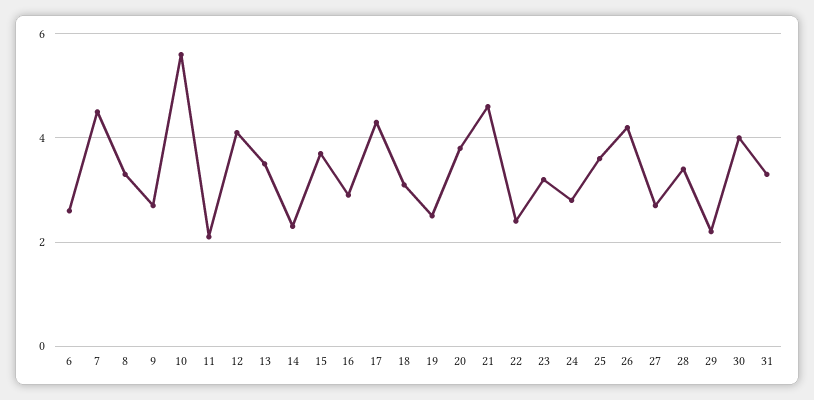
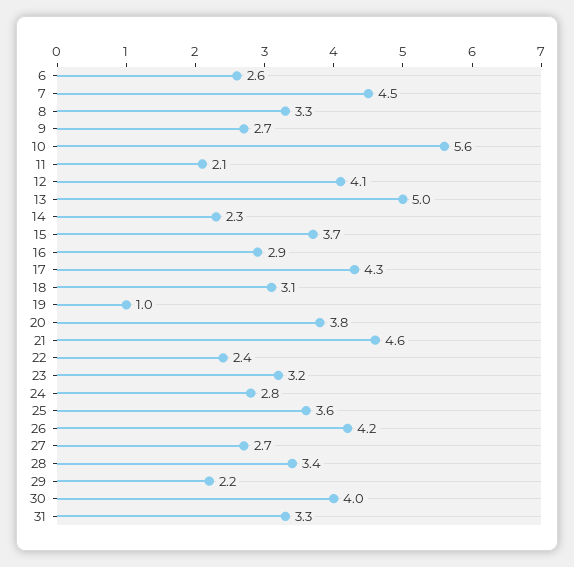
  {
    "6": 2.6,
    "7": 4.5,
    "8": 3.3,
    "9": 2.7,
    "10": 5.6,
    "11": 2.1,
    "12": 4.1,
-   "13": 3.5,
+   "13": 5,
    "14": 2.3,
    "15": 3.7,
    "16": 2.9,
    "17": 4.3,
    "18": 3.1,
-   "19": 2.5,
+   "19": 1,
    "20": 3.8,
    "21": 4.6,
    "22": 2.4,
    "23": 3.2,
    "24": 2.8,
    "25": 3.6,
    "26": 4.2,
    "27": 2.7,
    "28": 3.4,
    "29": 2.2,
    "30": 4,
    "31": 3.3
  }

